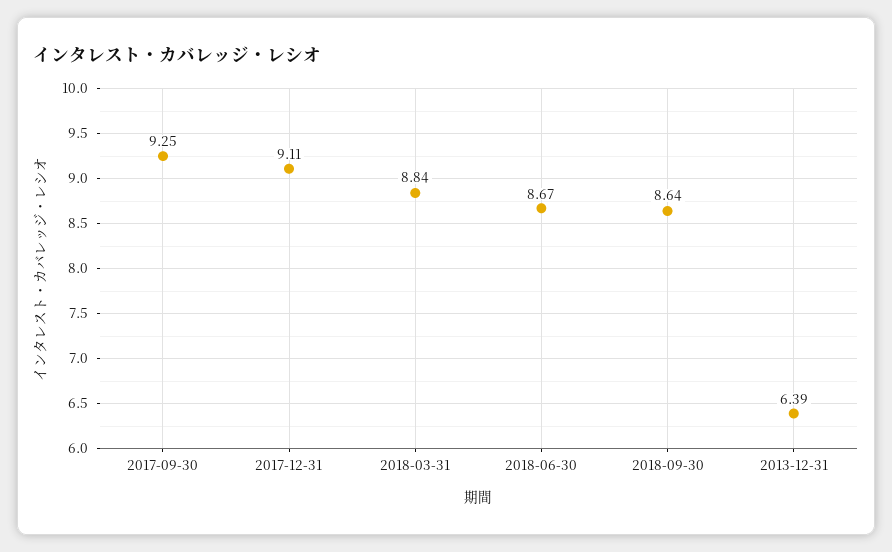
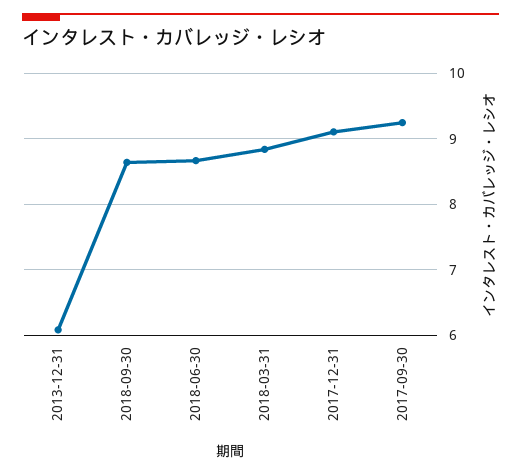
  {
    "2017-09-30": 9.25,
    "2017-12-31": 9.11,
    "2018-03-31": 8.84,
    "2018-06-30": 8.67,
    "2018-09-30": 8.64,
-   "2013-12-31": 6.39
+   "2013-12-31": 6.1
  }

